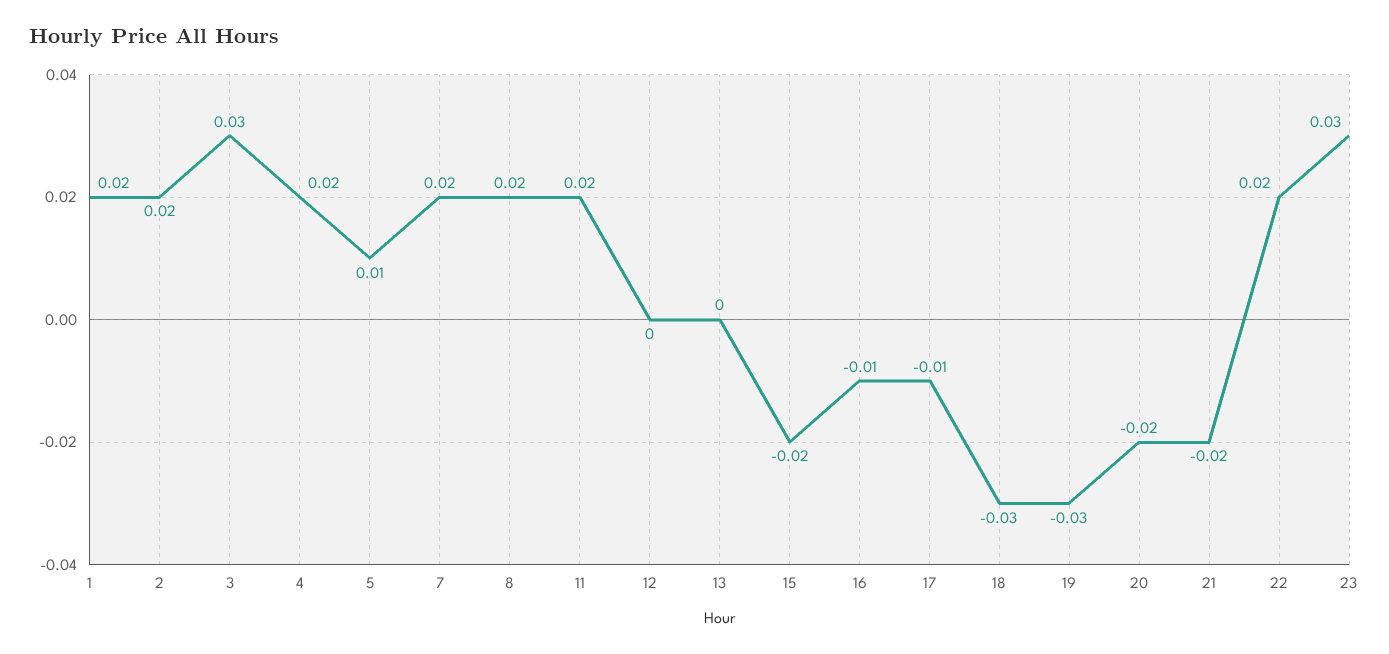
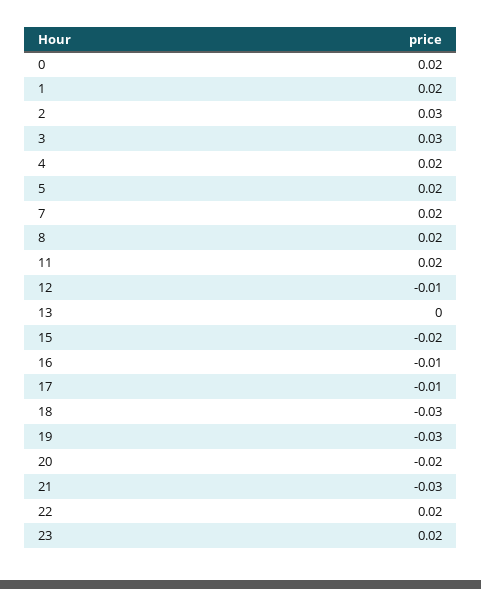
  {
    "1": 0.02,
-   "2": 0.02,
+   "2": 0.03,
    "3": 0.03,
    "4": 0.02,
-   "5": 0.01,
+   "5": 0.02,
    "7": 0.02,
    "8": 0.02,
    "11": 0.02,
-   "12": 0,
+   "12": -0.01,
    "13": 0,
    "15": -0.02,
    "16": -0.01,
    "17": -0.01,
    "18": -0.03,
    "19": -0.03,
    "20": -0.02,
-   "21": -0.02,
+   "21": -0.03,
    "22": 0.02,
-   "23": 0.03
+   "23": 0.02,
+   "0": 0.02
  }

